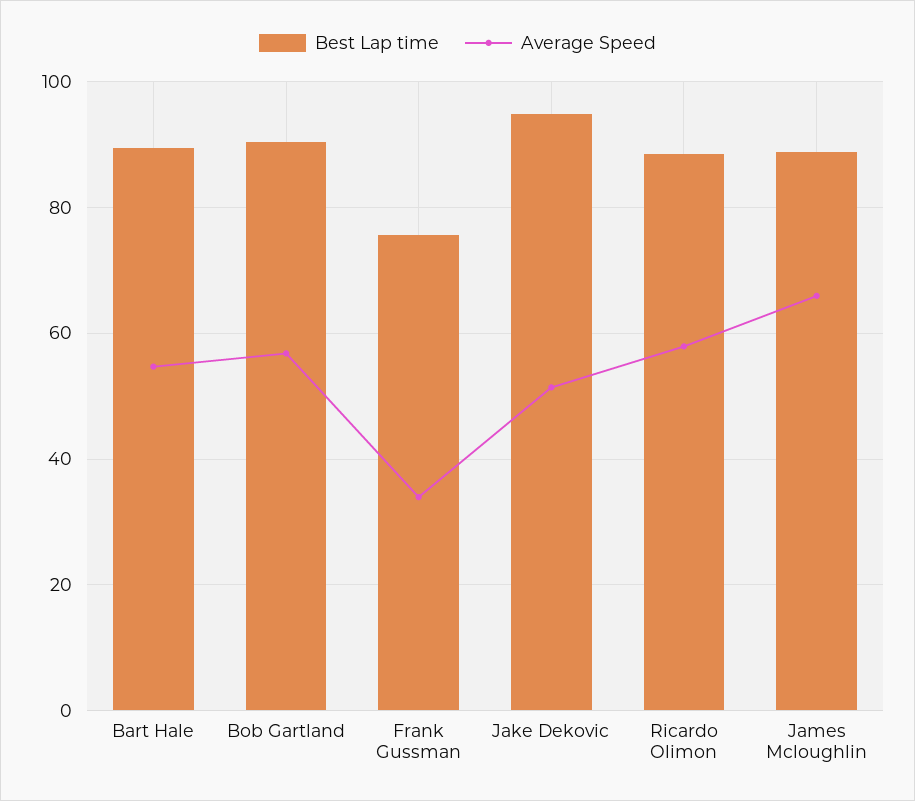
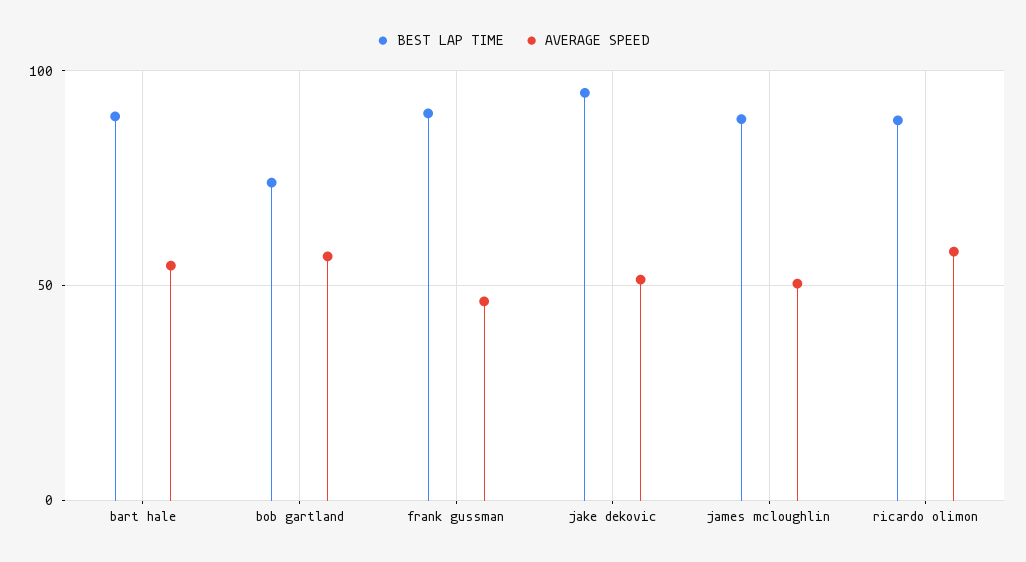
  {
    "Best Lap time": {
      "Bart Hale": 90,
-     "Bob Gartland": 90,
+     "Bob Gartland": 75,
-     "Frank Gussman": 76,
+     "Frank Gussman": 90,
      "Jake Dekovic": 94,
      "Ricardo Olimon": 88,
      "James Mcloughlin": 88
    },
    "Average Speed": {
      "Bart Hale": 54,
      "Bob Gartland": 56,
-     "Frank Gussman": 34,
+     "Frank Gussman": 45,
      "Jake Dekovic": 52,
      "Ricardo Olimon": 58,
-     "James Mcloughlin": 66
+     "James Mcloughlin": 50
    }
  }

